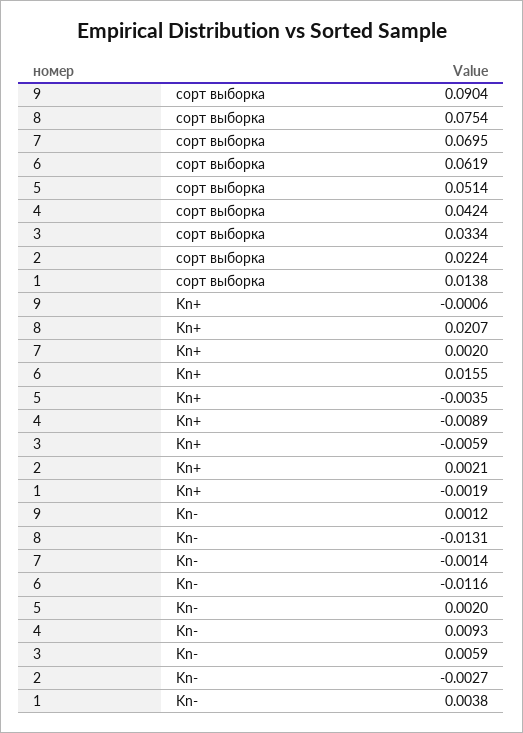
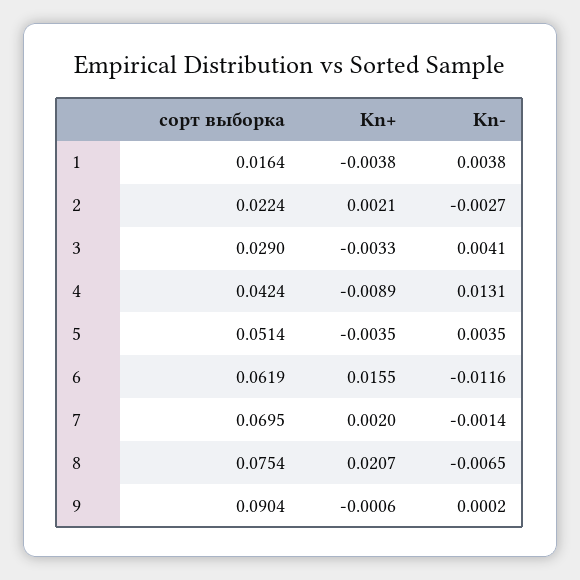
  {
    "9": {
      "сорт выборка": 0.0904,
      "Kn+": -0.0006,
-     "Kn-": 0.0012
+     "Kn-": 0.0002
    },
    "8": {
      "сорт выборка": 0.0754,
      "Kn+": 0.0207,
-     "Kn-": -0.0131
+     "Kn-": -0.0065
    },
    "7": {
      "сорт выборка": 0.0695,
      "Kn+": 0.002,
      "Kn-": -0.0014
    },
    "6": {
      "сорт выборка": 0.0619,
      "Kn+": 0.0155,
      "Kn-": -0.0116
    },
    "5": {
      "сорт выборка": 0.0514,
      "Kn+": -0.0035,
-     "Kn-": 0.002
+     "Kn-": 0.0035
    },
    "4": {
      "сорт выборка": 0.0424,
      "Kn+": -0.0089,
-     "Kn-": 0.0093
+     "Kn-": 0.0131
    },
    "3": {
-     "сорт выборка": 0.0334,
+     "сорт выборка": 0.029,
-     "Kn+": -0.0059,
+     "Kn+": -0.0033,
-     "Kn-": 0.0059
+     "Kn-": 0.0041
    },
    "2": {
      "сорт выборка": 0.0224,
      "Kn+": 0.0021,
      "Kn-": -0.0027
    },
    "1": {
-     "сорт выборка": 0.0138,
+     "сорт выборка": 0.0164,
-     "Kn+": -0.0019,
+     "Kn+": -0.0038,
      "Kn-": 0.0038
    }
  }

